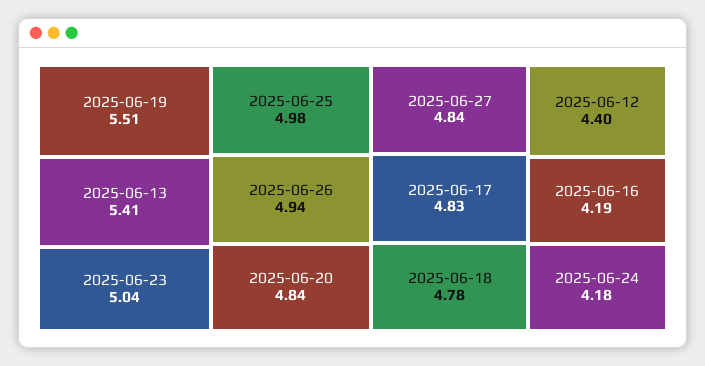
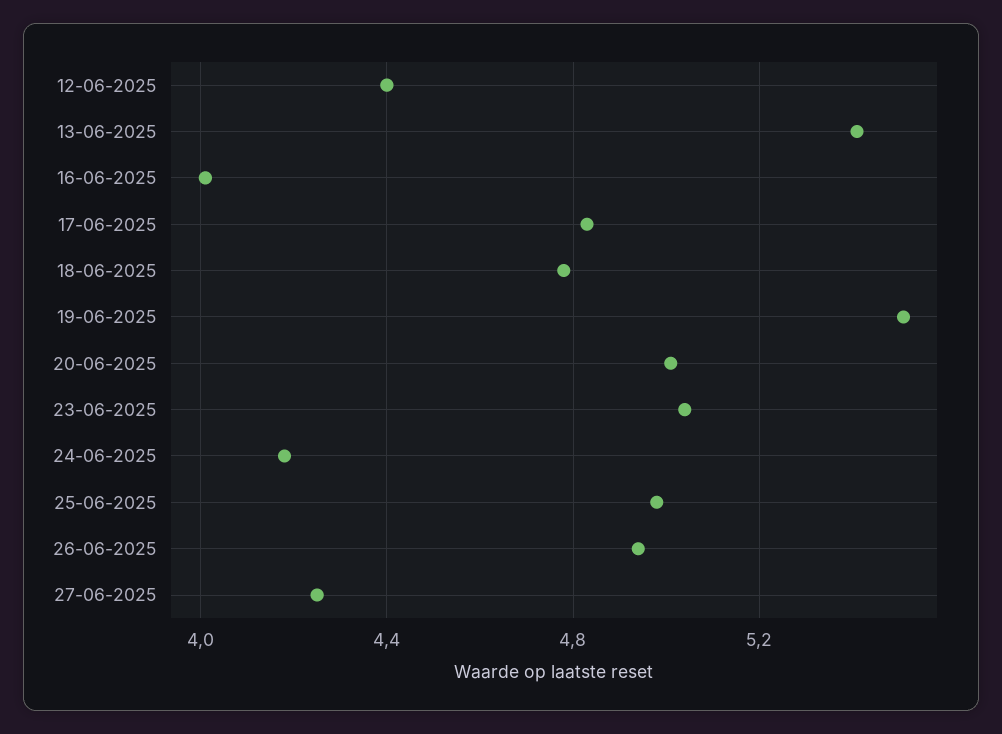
  {
    "2025-06-19": 5.51,
    "2025-06-13": 5.41,
    "2025-06-23": 5.04,
    "2025-06-25": 4.98,
    "2025-06-26": 4.94,
-   "2025-06-20": 4.84,
+   "2025-06-20": 5,
-   "2025-06-27": 4.84,
+   "2025-06-27": 4.25,
    "2025-06-17": 4.83,
    "2025-06-18": 4.78,
    "2025-06-12": 4.4,
-   "2025-06-16": 4.19,
+   "2025-06-16": 4,
    "2025-06-24": 4.18
  }

